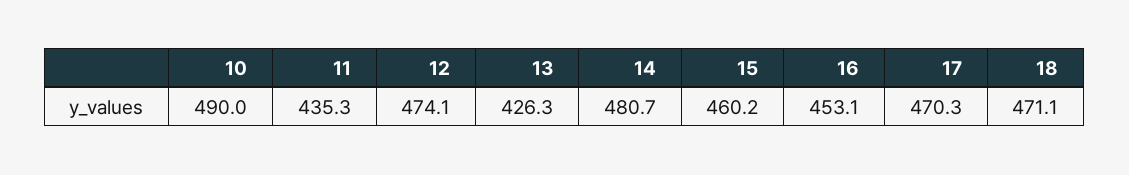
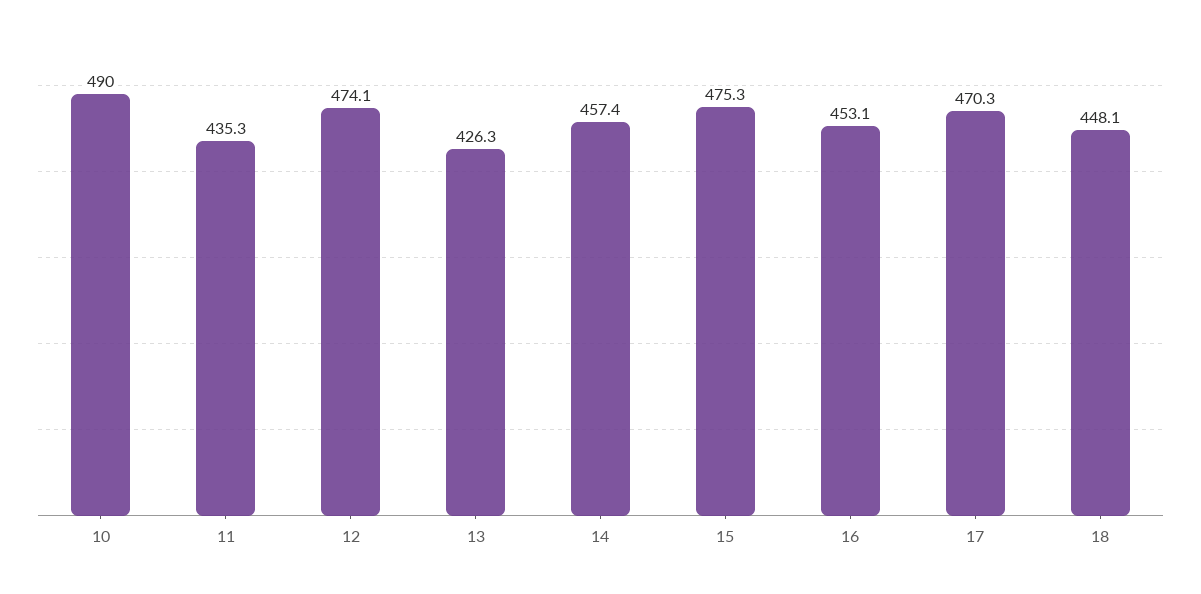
  {
    "10": 490,
    "11": 435.3,
    "12": 474.1,
    "13": 426.3,
-   "14": 480.7,
+   "14": 457.4,
-   "15": 460.2,
+   "15": 475.3,
    "16": 453.1,
    "17": 470.3,
-   "18": 471.1
+   "18": 448.1
  }

